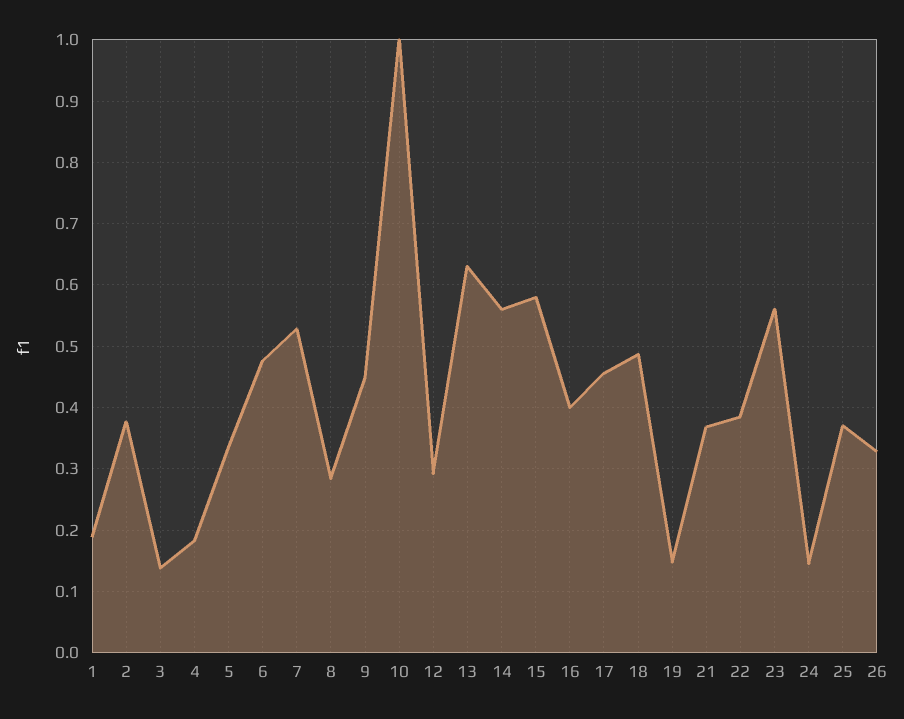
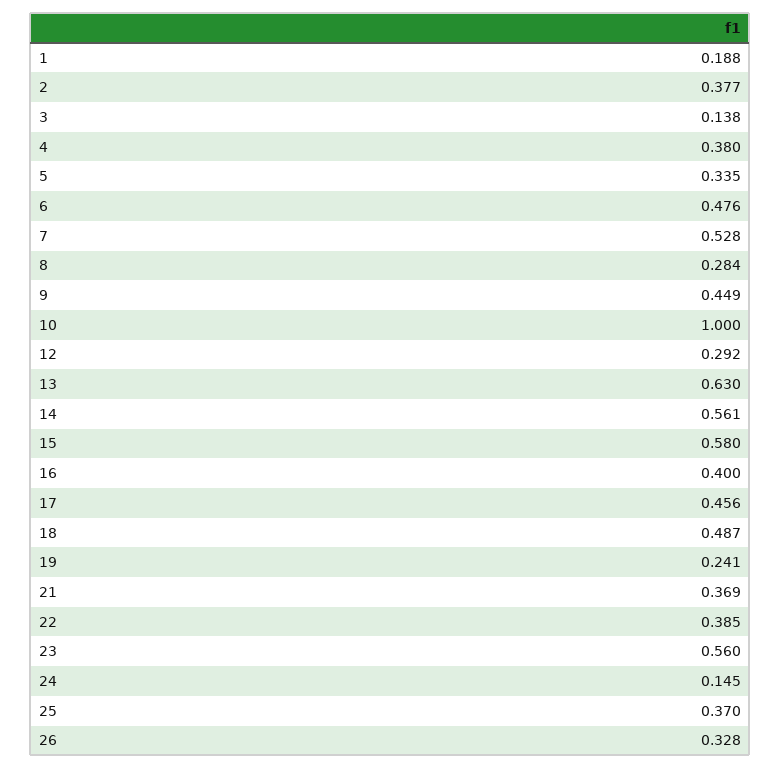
  {
    "1": 0.188,
    "2": 0.377,
    "3": 0.138,
-   "4": 0.18,
+   "4": 0.38,
    "5": 0.335,
    "6": 0.476,
    "7": 0.528,
    "8": 0.284,
    "9": 0.449,
    "10": 1,
    "12": 0.292,
    "13": 0.63,
    "14": 0.561,
    "15": 0.58,
    "16": 0.4,
    "17": 0.456,
    "18": 0.487,
-   "19": 0.15,
+   "19": 0.241,
    "21": 0.369,
    "22": 0.385,
    "23": 0.56,
    "24": 0.145,
    "25": 0.37,
    "26": 0.328
  }

